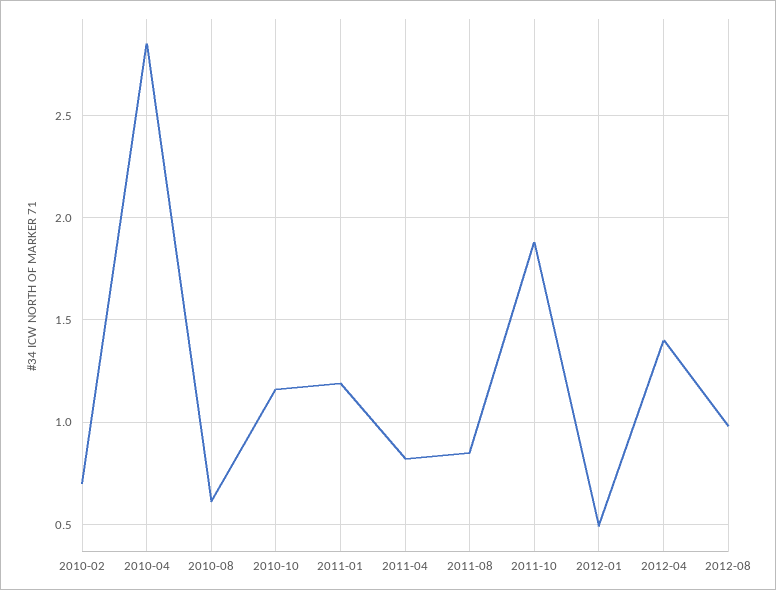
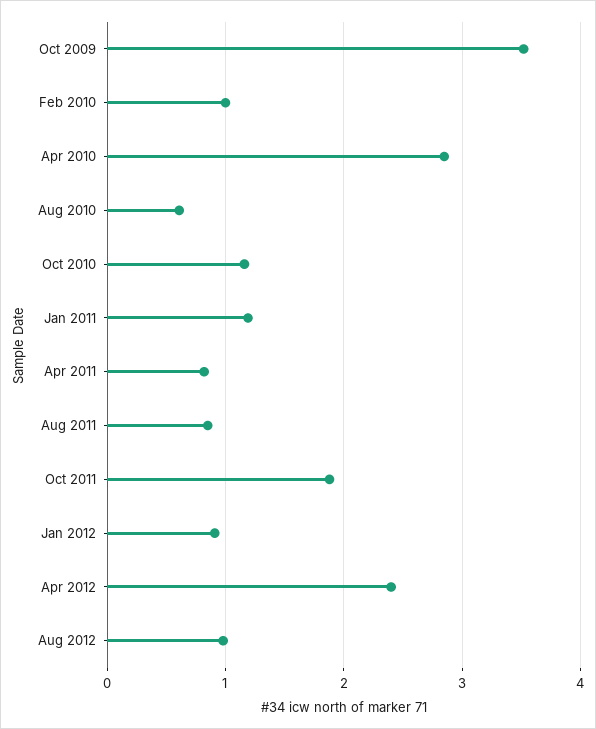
  {
-   "2010-02": 0.7,
+   "2010-02": 1,
    "2010-04": 2.85,
    "2010-08": 0.6,
    "2010-10": 1.15,
    "2011-01": 1.2,
    "2011-04": 0.8,
    "2011-08": 0.85,
    "2011-10": 1.9,
-   "2012-01": 0.5,
+   "2012-01": 0.9,
-   "2012-04": 1.4,
+   "2012-04": 2.4,
-   "2012-08": 1
+   "2012-08": 1,
+   "Oct 2009": 3.5
  }

